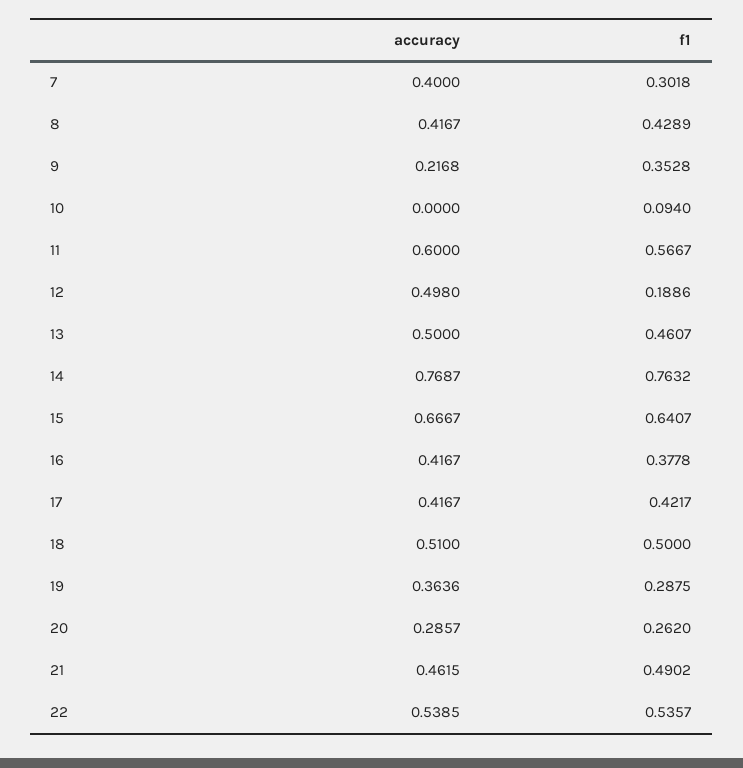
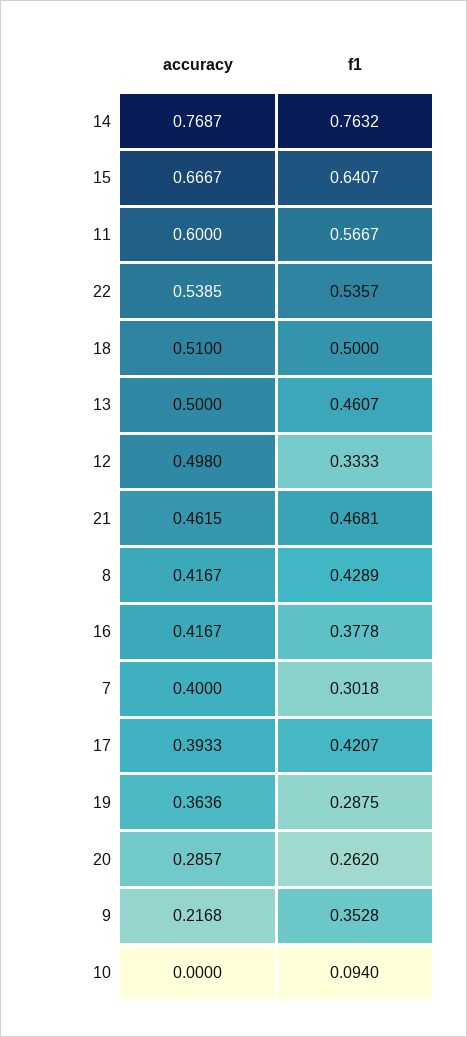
  {
    "accuracy": {
      "7": 0.4,
      "8": 0.4167,
      "9": 0.2168,
      "10": 0,
      "11": 0.6,
      "12": 0.498,
      "13": 0.5,
      "14": 0.7687,
      "15": 0.6667,
      "16": 0.4167,
-     "17": 0.4167,
+     "17": 0.3933,
      "18": 0.51,
      "19": 0.3636,
      "20": 0.2857,
      "21": 0.4615,
      "22": 0.5385
    },
    "f1": {
      "7": 0.3018,
      "8": 0.4289,
      "9": 0.3528,
      "10": 0.094,
      "11": 0.5667,
-     "12": 0.1886,
+     "12": 0.3333,
      "13": 0.4607,
      "14": 0.7632,
      "15": 0.6407,
      "16": 0.3778,
-     "17": 0.4217,
+     "17": 0.4207,
      "18": 0.5,
      "19": 0.2875,
      "20": 0.262,
-     "21": 0.4902,
+     "21": 0.4681,
      "22": 0.5357
    }
  }

